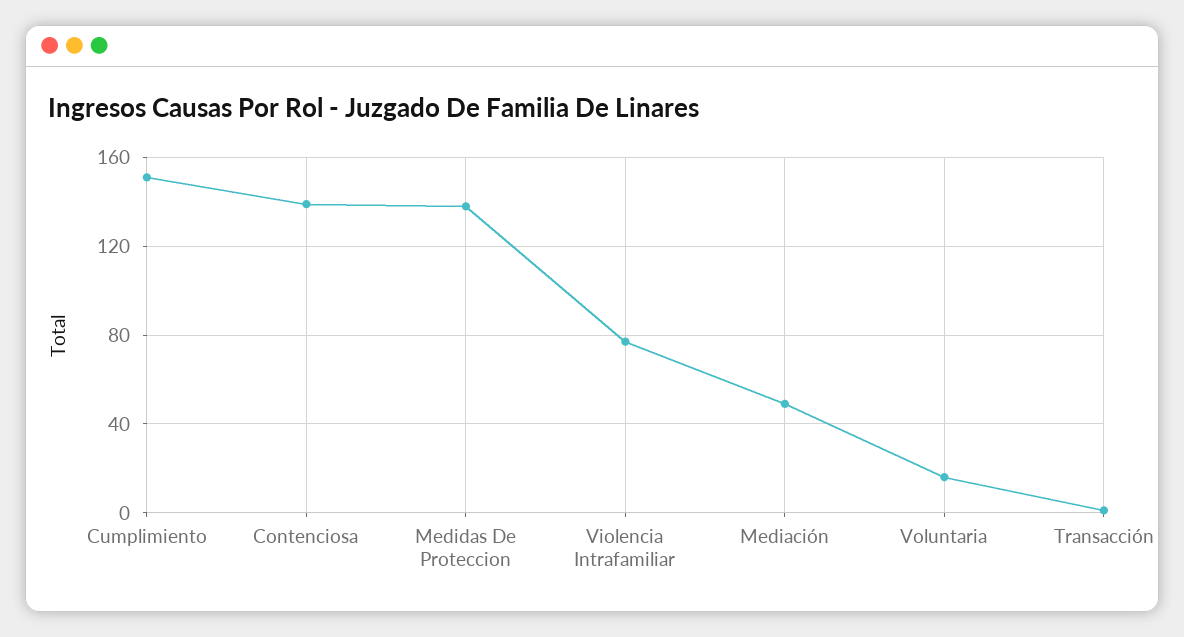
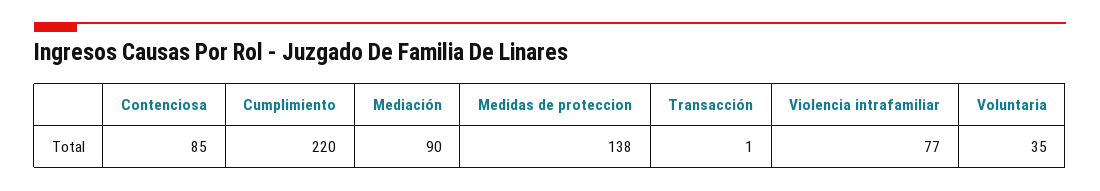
  {
-   "Cumplimiento": 150,
+   "Cumplimiento": 220,
-   "Contenciosa": 140,
+   "Contenciosa": 85,
    "Medidas De Proteccion": 138,
    "Violencia Intrafamiliar": 77,
-   "Mediación": 50,
+   "Mediación": 90,
-   "Voluntaria": 15,
+   "Voluntaria": 35,
    "Transacción": 1
  }

